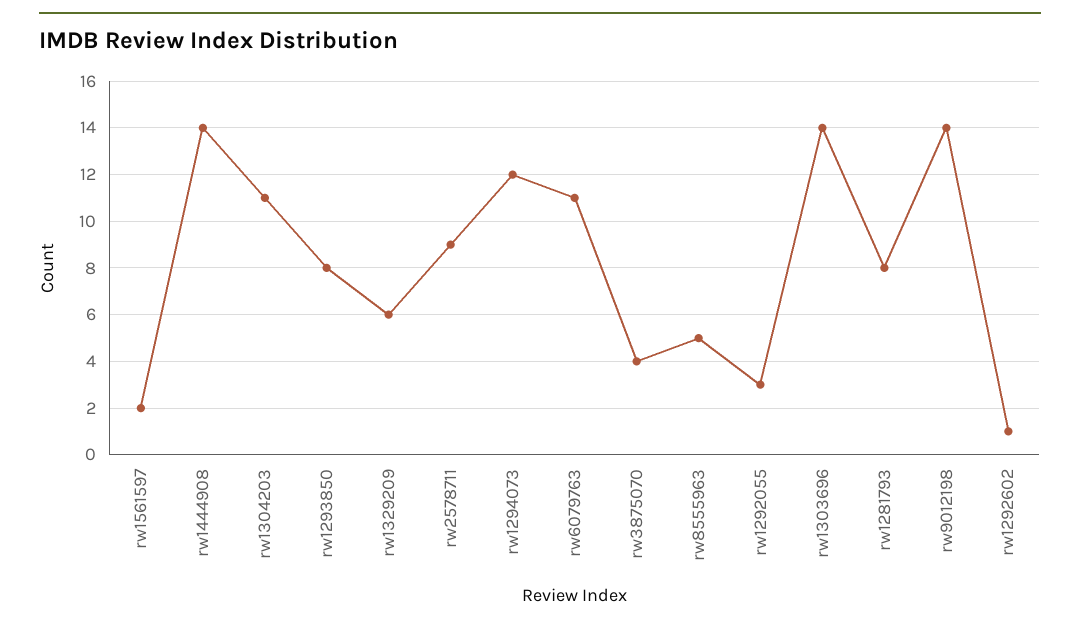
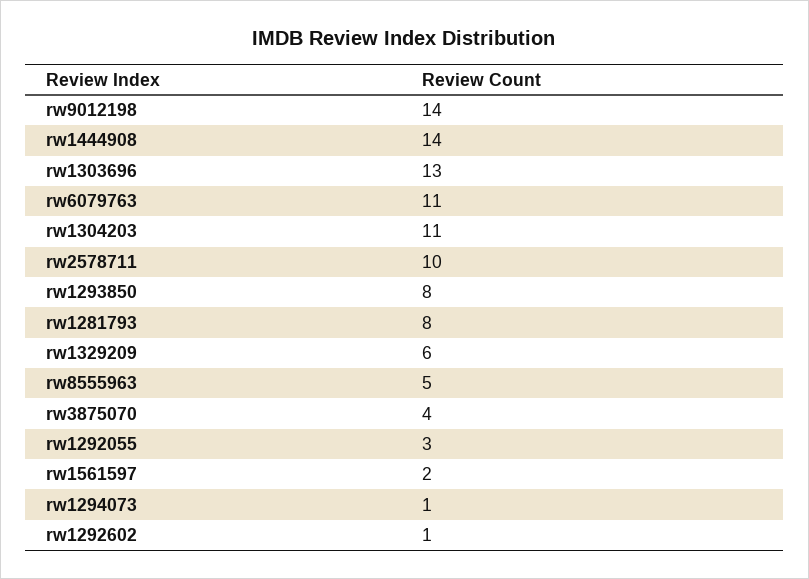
  {
    "rw1561597": 2,
    "rw1444908": 14,
    "rw1304203": 11,
    "rw1293850": 8,
    "rw1329209": 6,
-   "rw2578711": 9,
+   "rw2578711": 10,
-   "rw1294073": 12,
+   "rw1294073": 1,
    "rw6079763": 11,
    "rw3875070": 4,
    "rw8555963": 5,
    "rw1292055": 3,
-   "rw1303696": 14,
+   "rw1303696": 13,
    "rw1281793": 8,
    "rw9012198": 14,
    "rw1292602": 1
  }

